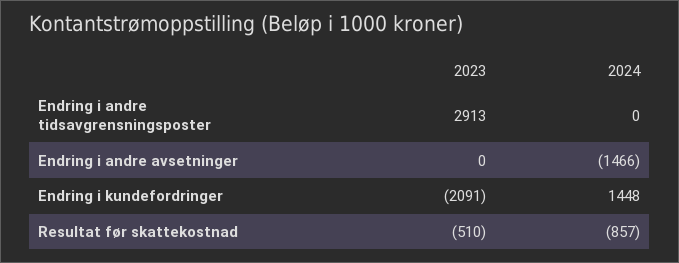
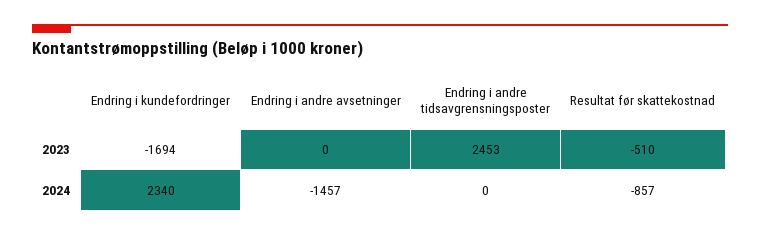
  {
    "2023": {
-     "Endring i andre tidsavgrensningsposter": 2913,
+     "Endring i andre tidsavgrensningsposter": 2453,
      "Endring i andre avsetninger": 0,
-     "Endring i kundefordringer": -2091,
+     "Endring i kundefordringer": -1694,
      "Resultat før skattekostnad": -510
    },
    "2024": {
      "Endring i andre tidsavgrensningsposter": 0,
-     "Endring i andre avsetninger": -1466,
+     "Endring i andre avsetninger": -1457,
-     "Endring i kundefordringer": 1448,
+     "Endring i kundefordringer": 2340,
      "Resultat før skattekostnad": -857
    }
  }

